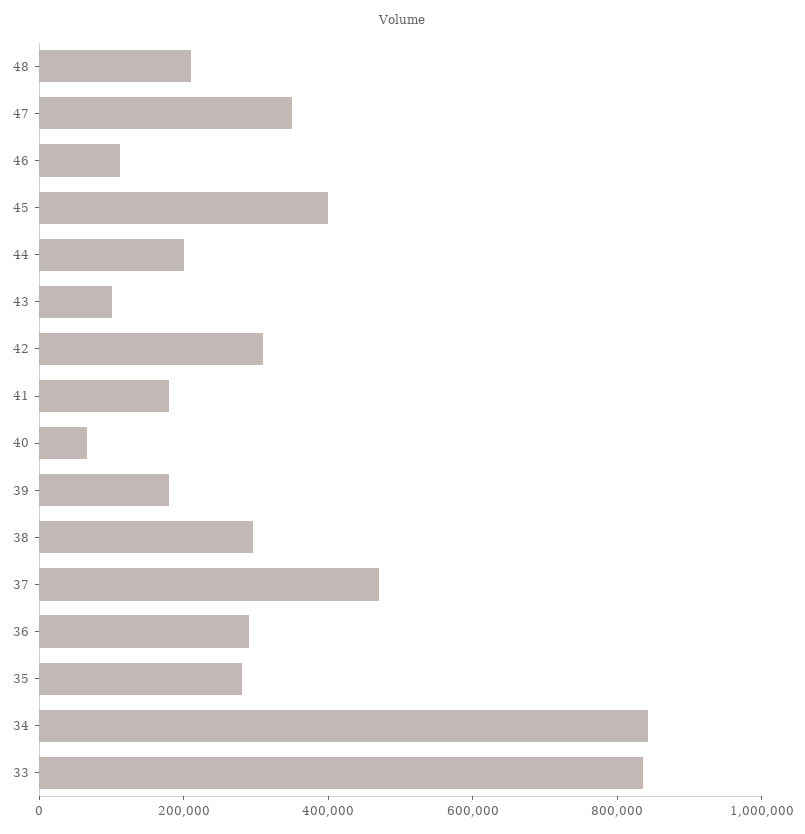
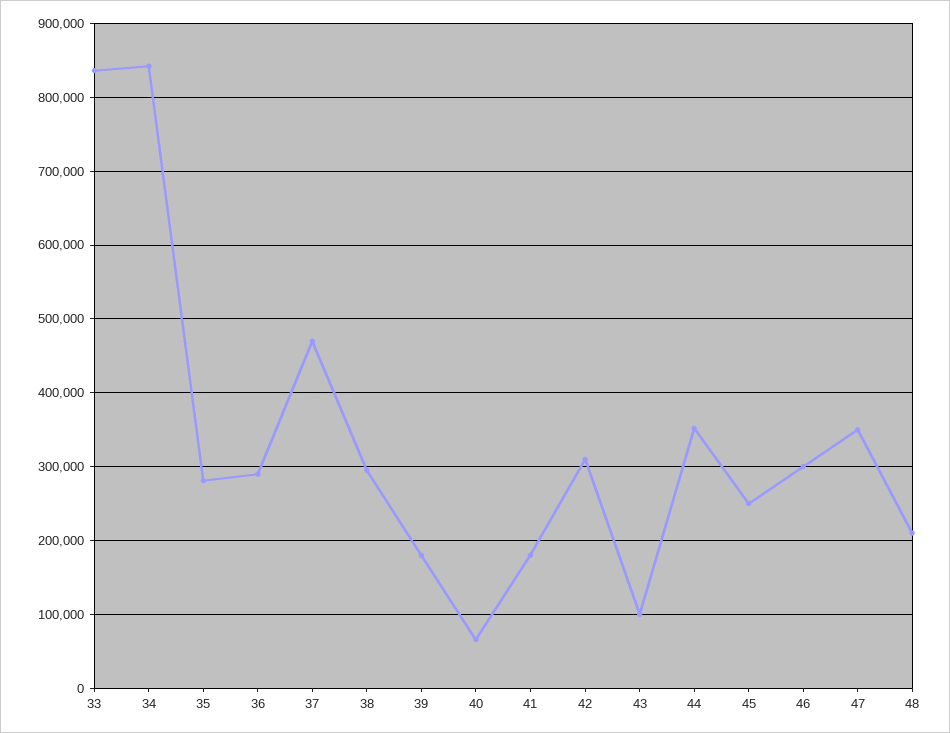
  {
    "48": 210000,
    "47": 350000,
-   "46": 100000,
+   "46": 300000,
-   "45": 400000,
+   "45": 250000,
-   "44": 200000,
+   "44": 350000,
    "43": 100000,
    "42": 310000,
    "41": 180000,
    "40": 70000,
    "39": 180000,
    "38": 300000,
    "37": 470000,
    "36": 290000,
    "35": 280000,
    "34": 840000,
    "33": 840000
  }

